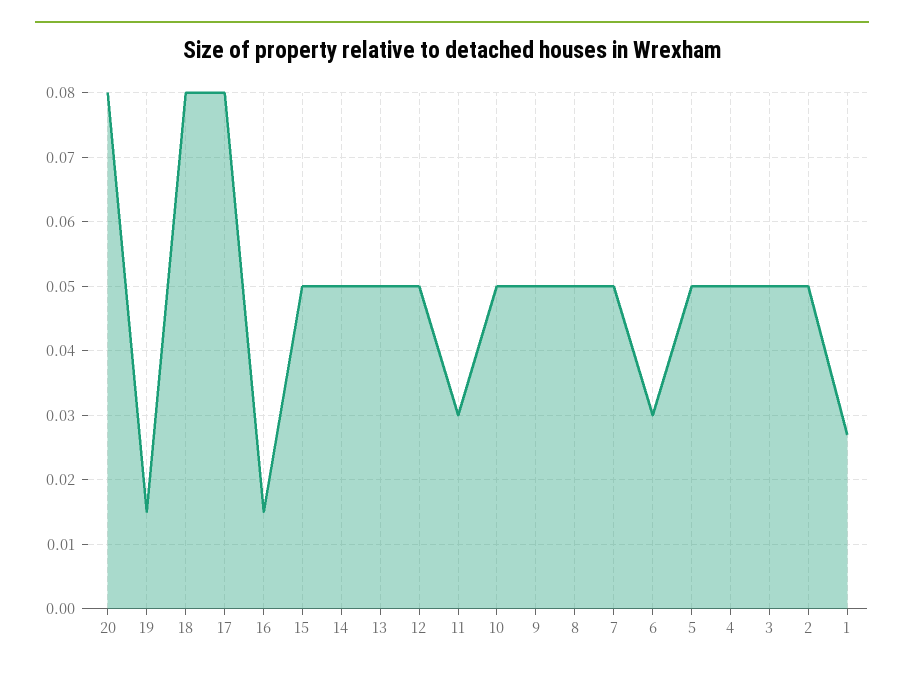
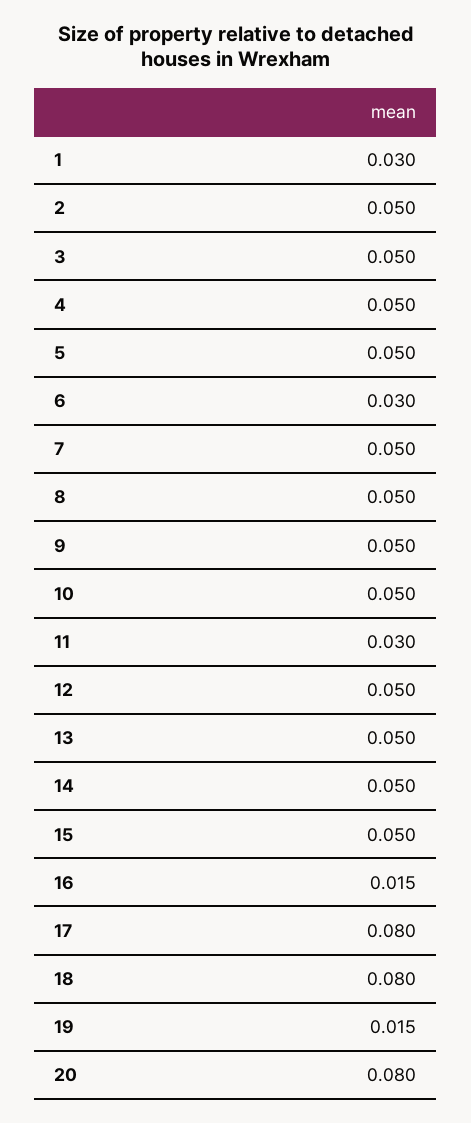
  {
    "20": 0.08,
    "19": 0.015,
    "18": 0.08,
    "17": 0.08,
    "16": 0.015,
    "15": 0.05,
    "14": 0.05,
    "13": 0.05,
    "12": 0.05,
    "11": 0.03,
    "10": 0.05,
    "9": 0.05,
    "8": 0.05,
    "7": 0.05,
    "6": 0.03,
    "5": 0.05,
    "4": 0.05,
    "3": 0.05,
    "2": 0.05,
-   "1": 0.027
+   "1": 0.03
  }

